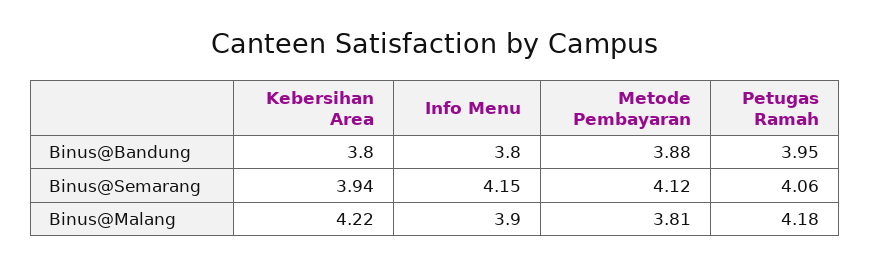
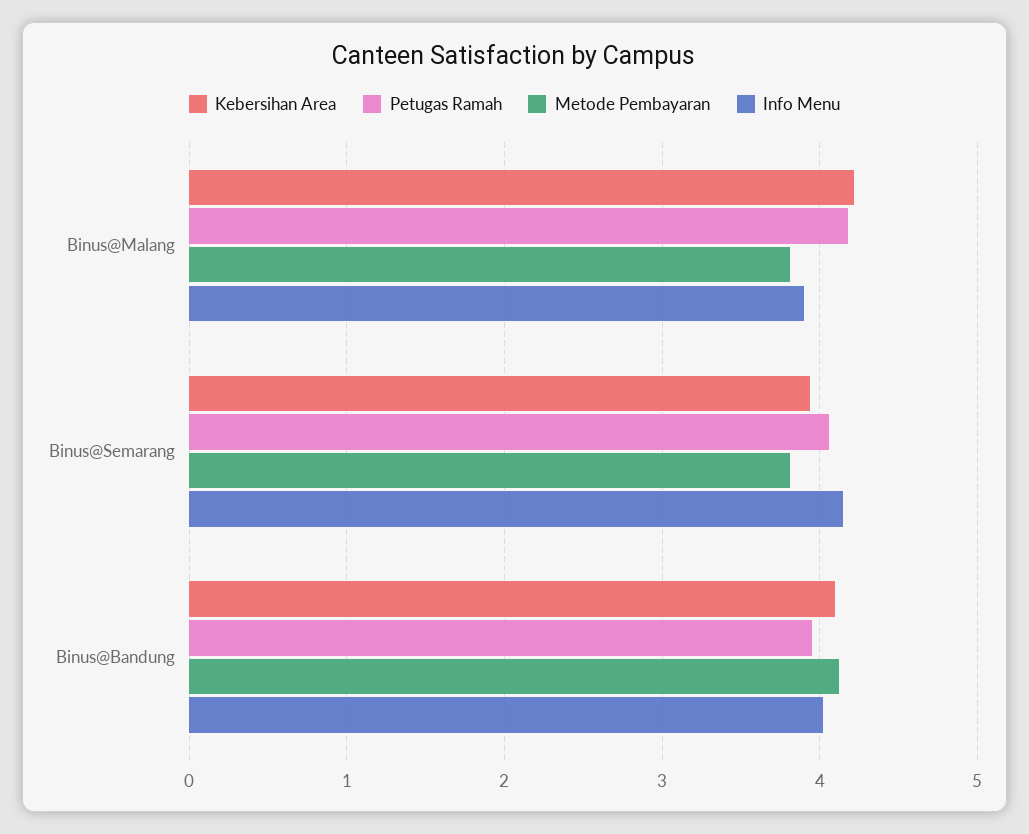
  {
    "Kebersihan Area": {
-     "Binus@Bandung": 3.8,
+     "Binus@Bandung": 4.1,
      "Binus@Semarang": 3.94,
      "Binus@Malang": 4.22
    },
    "Info Menu": {
-     "Binus@Bandung": 3.8,
+     "Binus@Bandung": 4,
      "Binus@Semarang": 4.15,
      "Binus@Malang": 3.9
    },
    "Metode Pembayaran": {
-     "Binus@Bandung": 3.88,
+     "Binus@Bandung": 4.1,
-     "Binus@Semarang": 4.12,
+     "Binus@Semarang": 3.8,
      "Binus@Malang": 3.81
    },
    "Petugas Ramah": {
      "Binus@Bandung": 3.95,
      "Binus@Semarang": 4.06,
      "Binus@Malang": 4.18
    }
  }

